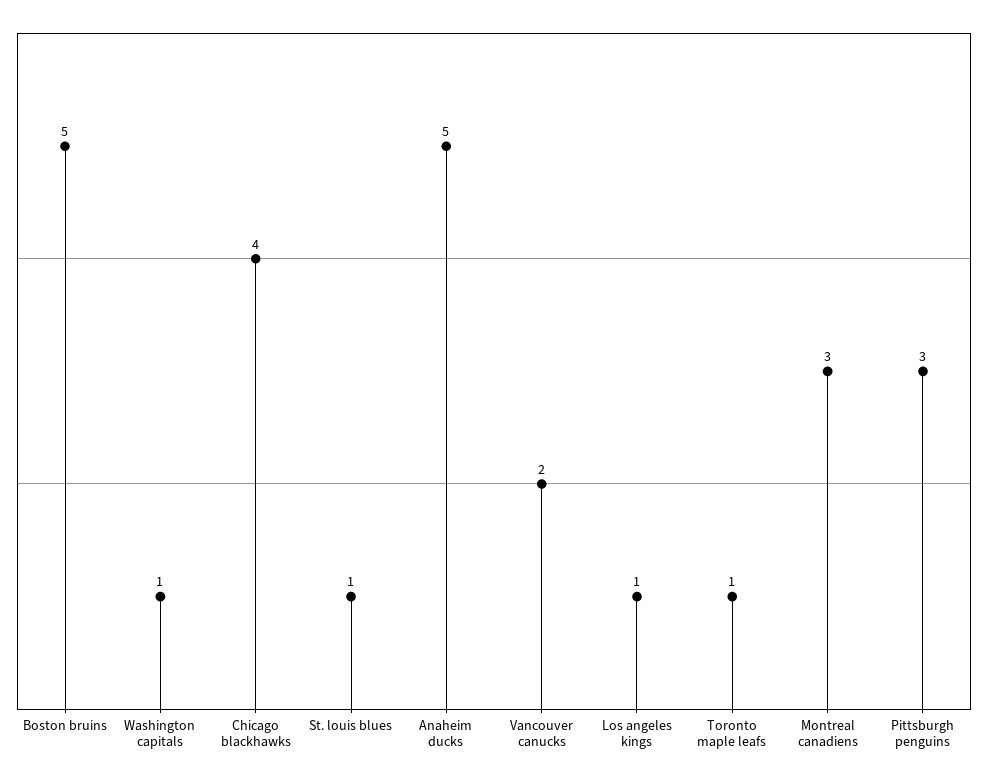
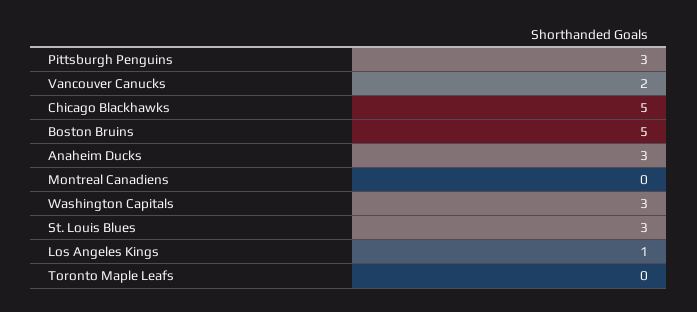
  {
    "Boston bruins": 5,
-   "Washington capitals": 1,
+   "Washington capitals": 3,
-   "Chicago blackhawks": 4,
+   "Chicago blackhawks": 5,
-   "St. louis blues": 1,
+   "St. louis blues": 3,
-   "Anaheim ducks": 5,
+   "Anaheim ducks": 3,
    "Vancouver canucks": 2,
    "Los angeles kings": 1,
-   "Toronto maple leafs": 1,
+   "Toronto maple leafs": 0,
-   "Montreal canadiens": 3,
+   "Montreal canadiens": 0,
    "Pittsburgh penguins": 3
  }

